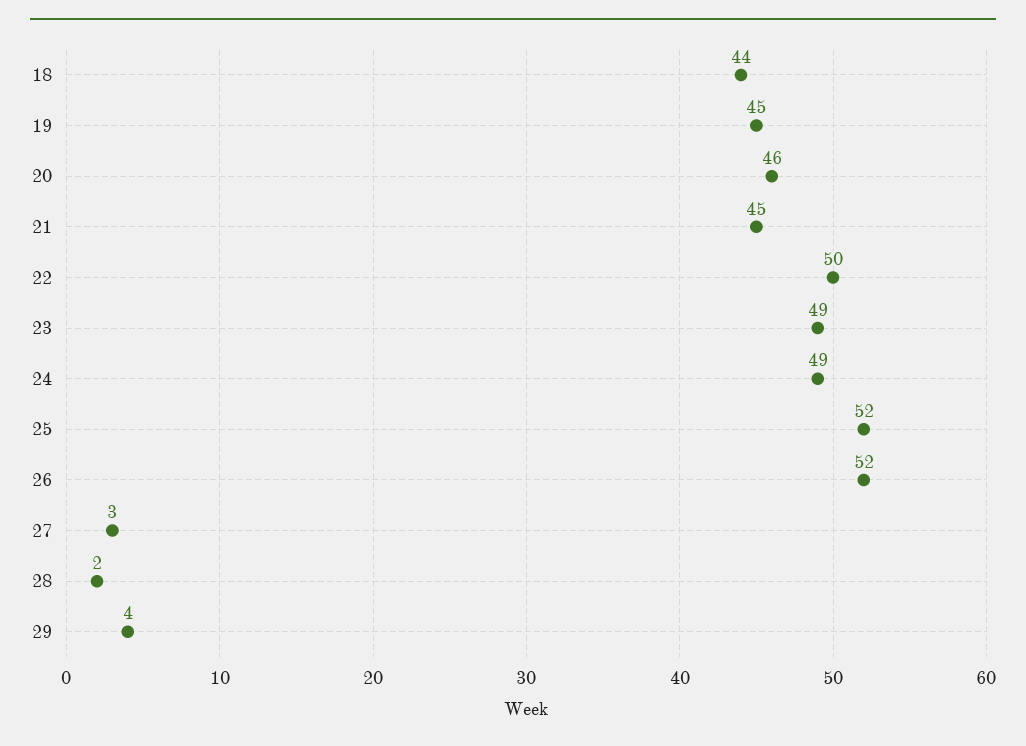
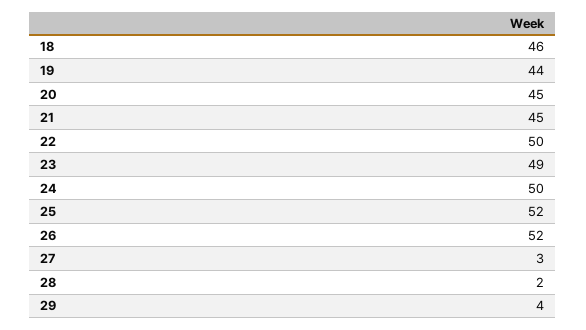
  {
-   "18": 44,
+   "18": 46,
-   "19": 45,
+   "19": 44,
-   "20": 46,
+   "20": 45,
    "21": 45,
    "22": 50,
    "23": 49,
-   "24": 49,
+   "24": 50,
    "25": 52,
    "26": 52,
    "27": 3,
    "28": 2,
    "29": 4
  }

